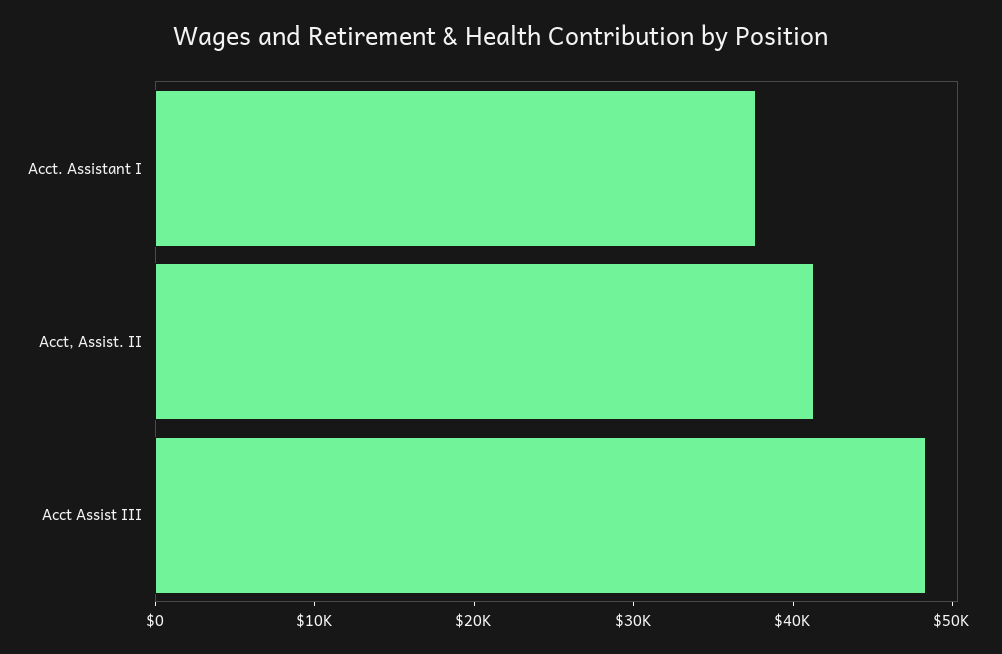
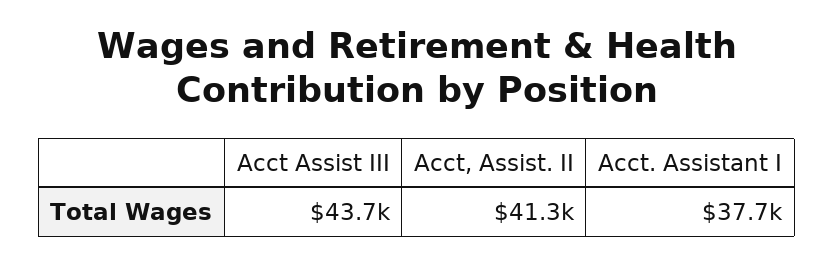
  {
    "Acct. Assistant I": 37700,
    "Acct, Assist. II": 41300,
-   "Acct Assist III": 48000
+   "Acct Assist III": 43700
  }

